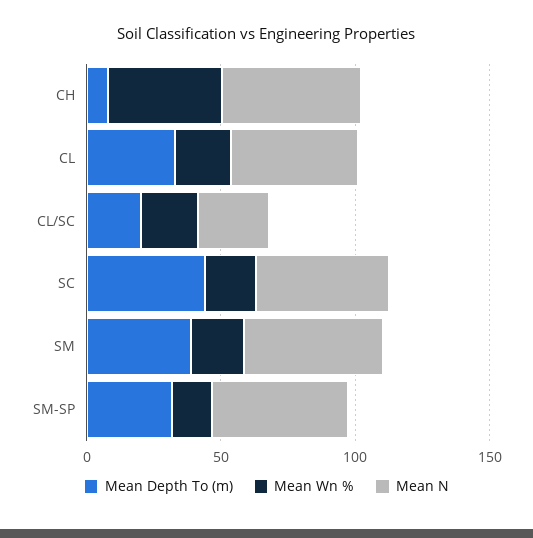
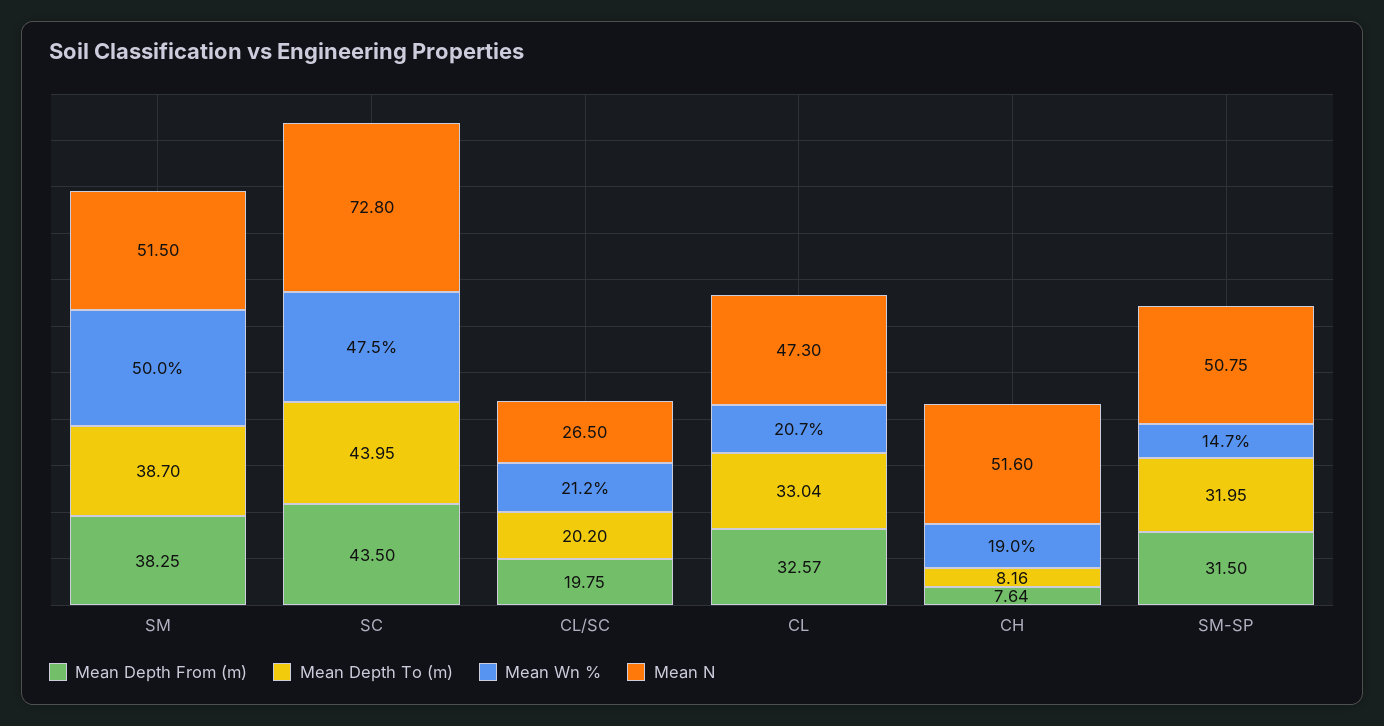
  {
    "Mean Depth To (m)": {
      "CH": 8.16,
      "CL": 33.04,
      "CL/SC": 20.2,
      "SC": 43.95,
      "SM": 38.7,
      "SM-SP": 31.95
    },
    "Mean Wn %": {
-     "CH": 40,
+     "CH": 19,
      "CL": 20.7,
      "CL/SC": 21.2,
-     "SC": 20,
+     "SC": 47.5,
-     "SM": 20,
+     "SM": 50,
      "SM-SP": 14.7
    },
    "Mean N": {
      "CH": 51.6,
      "CL": 47.3,
      "CL/SC": 26.5,
-     "SC": 50,
+     "SC": 72.8,
      "SM": 51.5,
      "SM-SP": 50.75
-   }
+   },
+   "Mean Depth From (m)": {
+     "SM": 38.25,
+     "SC": 43.5,
+     "CL/SC": 19.75,
+     "CL": 32.57,
+     "CH": 7.64,
+     "SM-SP": 31.5
+   }
  }

